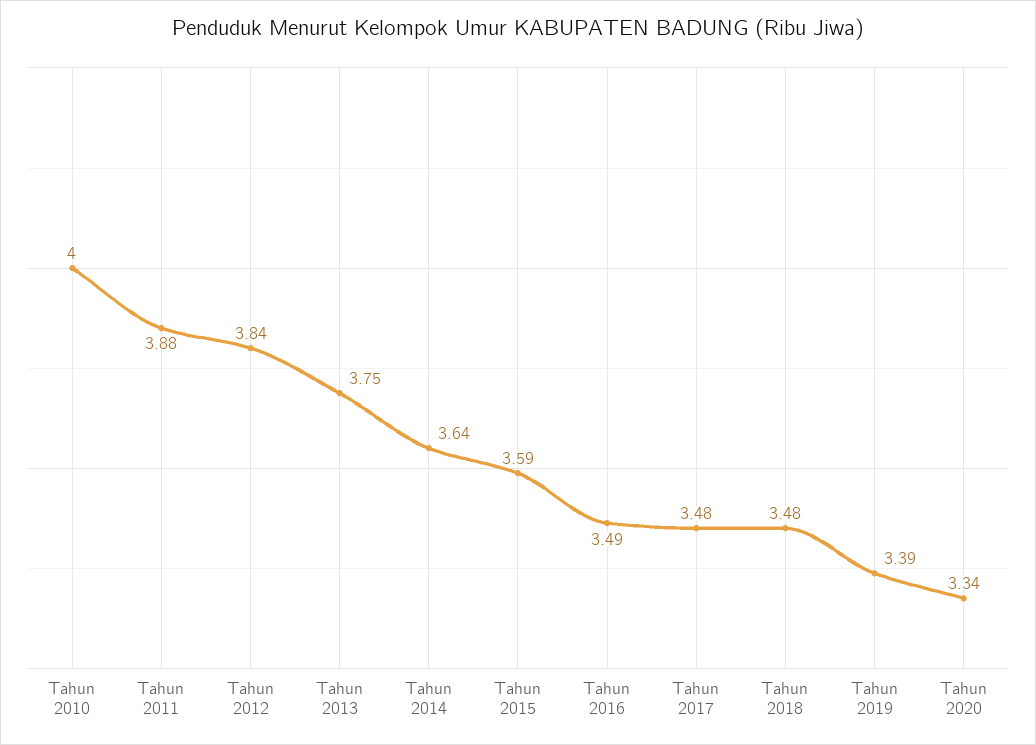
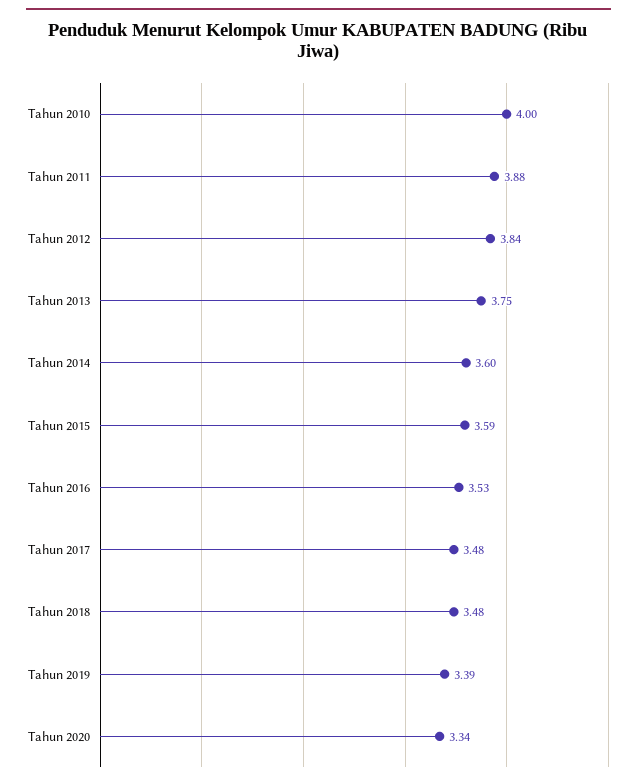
  {
    "Tahun 2010": 4,
    "Tahun 2011": 3.88,
    "Tahun 2012": 3.84,
    "Tahun 2013": 3.75,
-   "Tahun 2014": 3.64,
+   "Tahun 2014": 3.6,
    "Tahun 2015": 3.59,
-   "Tahun 2016": 3.49,
+   "Tahun 2016": 3.53,
    "Tahun 2017": 3.48,
    "Tahun 2018": 3.48,
    "Tahun 2019": 3.39,
    "Tahun 2020": 3.34
  }

